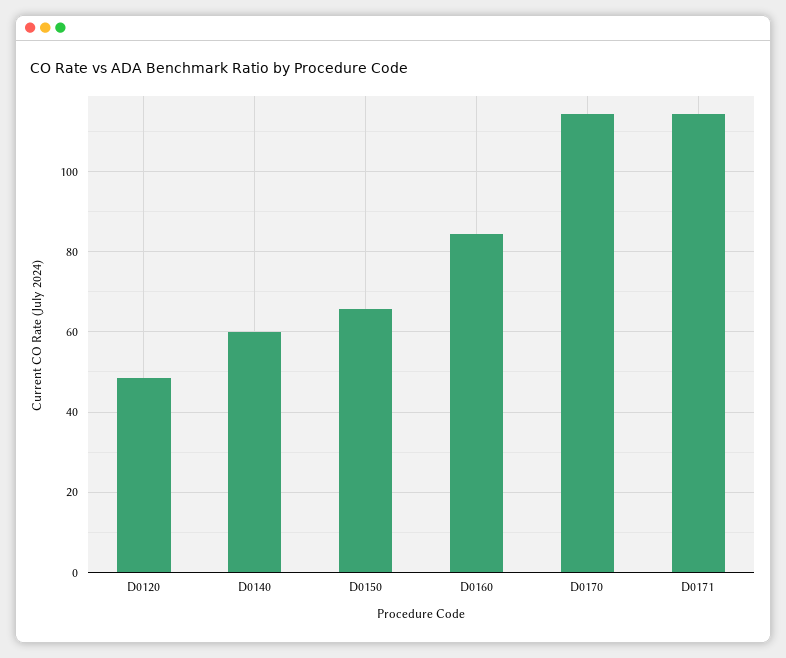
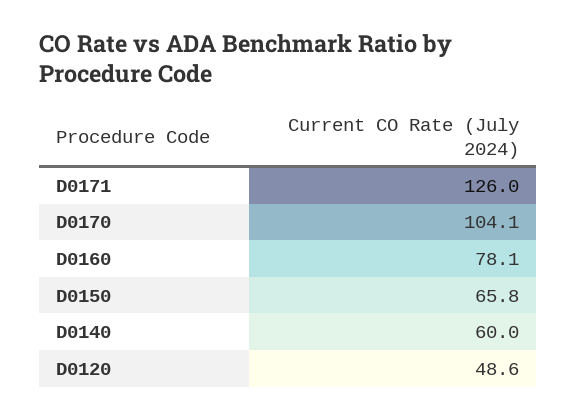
  {
    "D0120": 48.6,
    "D0140": 60,
    "D0150": 65.8,
-   "D0160": 84,
+   "D0160": 78.1,
-   "D0170": 114,
+   "D0170": 104.1,
-   "D0171": 114
+   "D0171": 126
  }

